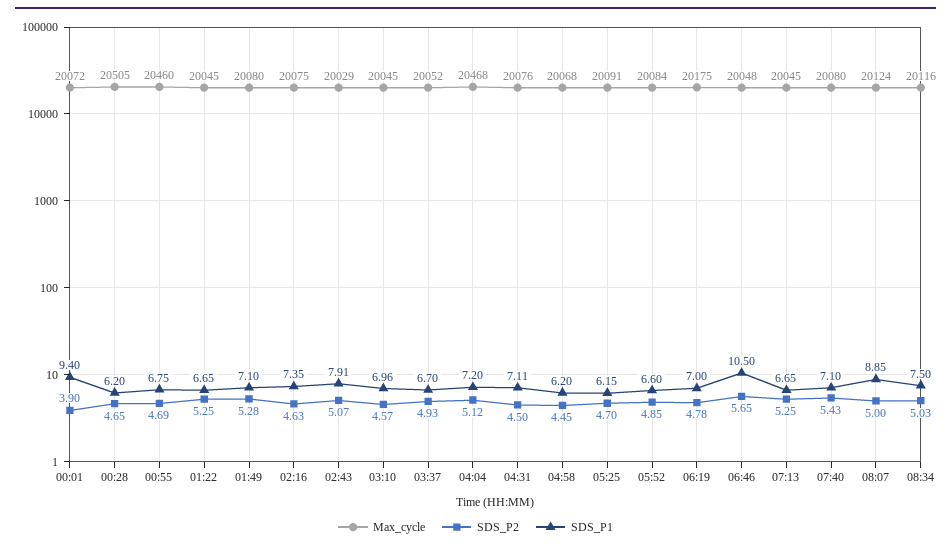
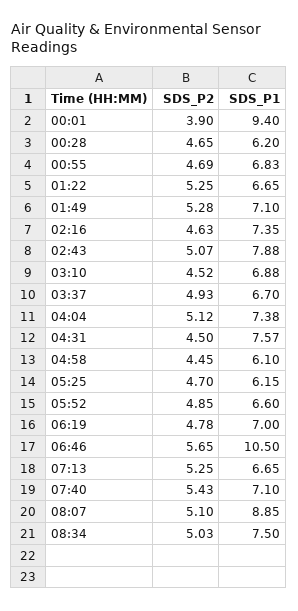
  {
-   "Max_cycle": {
-     "00:01": 20072,
-     "00:28": 20505,
-     "00:55": 20460,
-     "01:22": 20045,
-     "01:49": 20080,
-     "02:16": 20075,
-     "02:43": 20029,
-     "03:10": 20045,
-     "03:37": 20052,
-     "04:04": 20468,
-     "04:31": 20076,
-     "04:58": 20068,
-     "05:25": 20091,
-     "05:52": 20084,
-     "06:19": 20175,
-     "06:46": 20048,
-     "07:13": 20045,
-     "07:40": 20080,
-     "08:07": 20124,
-     "08:34": 20116
-   },
    "SDS_P2": {
      "00:01": 3.9,
      "00:28": 4.65,
      "00:55": 4.69,
      "01:22": 5.25,
      "01:49": 5.28,
      "02:16": 4.63,
      "02:43": 5.07,
-     "03:10": 4.57,
+     "03:10": 4.52,
      "03:37": 4.93,
      "04:04": 5.12,
      "04:31": 4.5,
      "04:58": 4.45,
      "05:25": 4.7,
      "05:52": 4.85,
      "06:19": 4.78,
      "06:46": 5.65,
      "07:13": 5.25,
      "07:40": 5.43,
-     "08:07": 5,
+     "08:07": 5.1,
      "08:34": 5.03
    },
    "SDS_P1": {
      "00:01": 9.4,
      "00:28": 6.2,
-     "00:55": 6.75,
+     "00:55": 6.83,
      "01:22": 6.65,
      "01:49": 7.1,
      "02:16": 7.35,
-     "02:43": 7.91,
+     "02:43": 7.88,
-     "03:10": 6.96,
+     "03:10": 6.88,
      "03:37": 6.7,
-     "04:04": 7.2,
+     "04:04": 7.38,
-     "04:31": 7.11,
+     "04:31": 7.57,
-     "04:58": 6.2,
+     "04:58": 6.1,
      "05:25": 6.15,
      "05:52": 6.6,
      "06:19": 7,
      "06:46": 10.5,
      "07:13": 6.65,
      "07:40": 7.1,
      "08:07": 8.85,
      "08:34": 7.5
    }
  }

